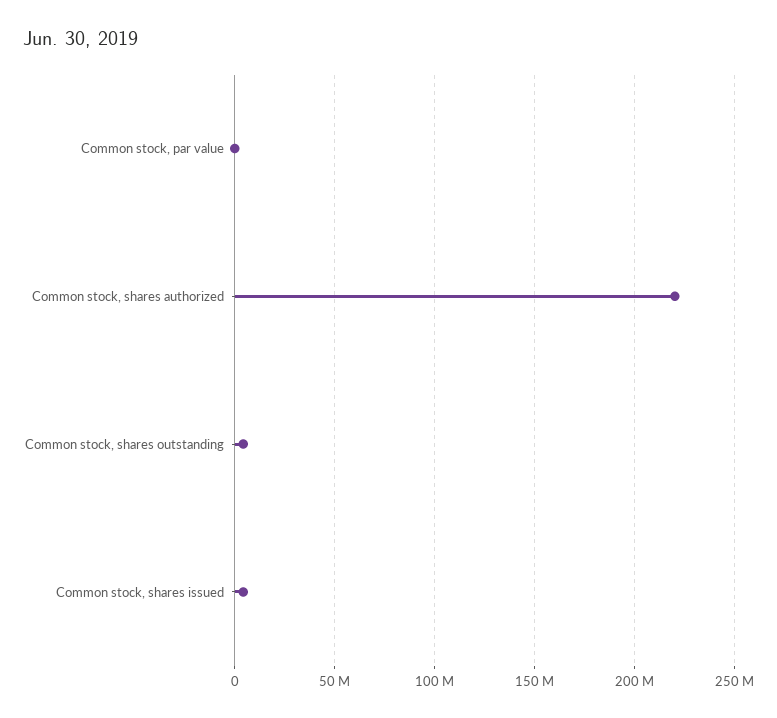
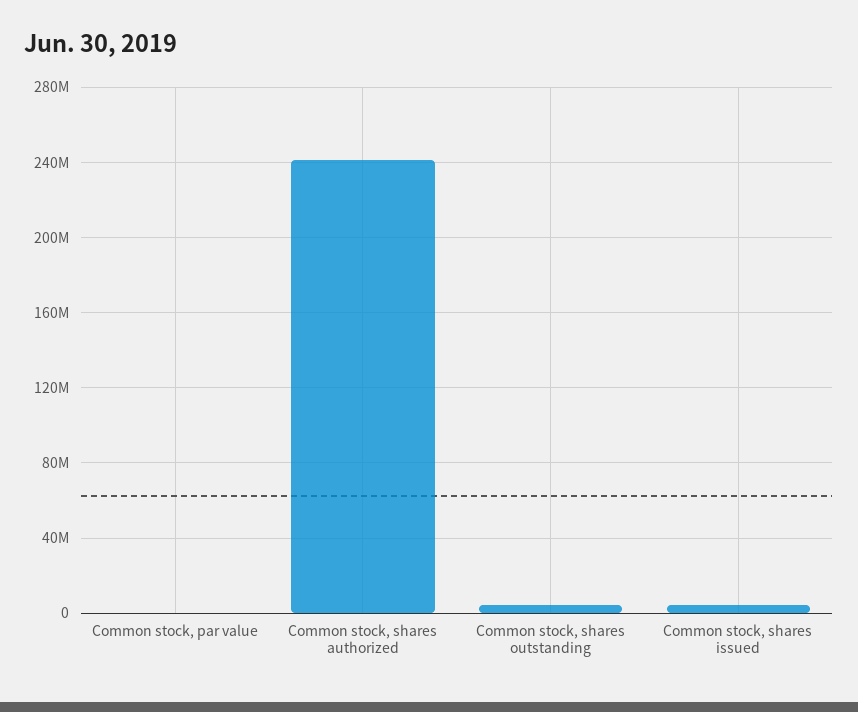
  {
    "Common stock, par value": 0,
-   "Common stock, shares authorized": 220000000,
+   "Common stock, shares authorized": 240000000,
    "Common stock, shares outstanding": 5000000,
    "Common stock, shares issued": 5000000
  }

